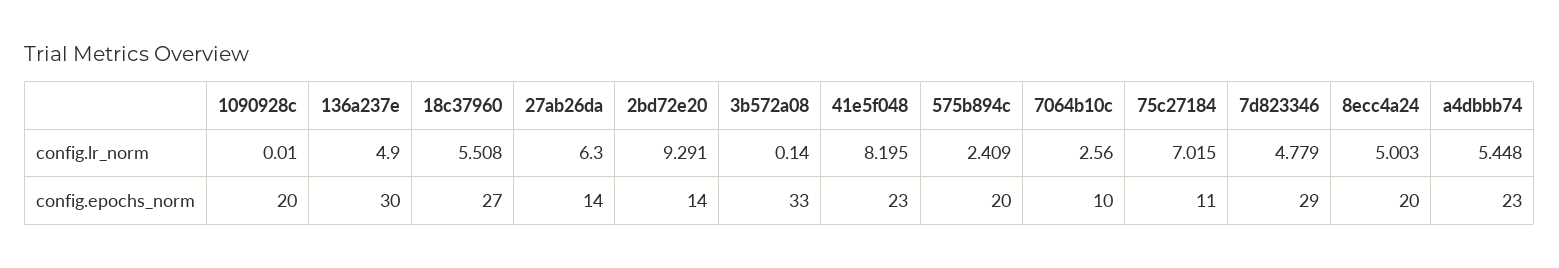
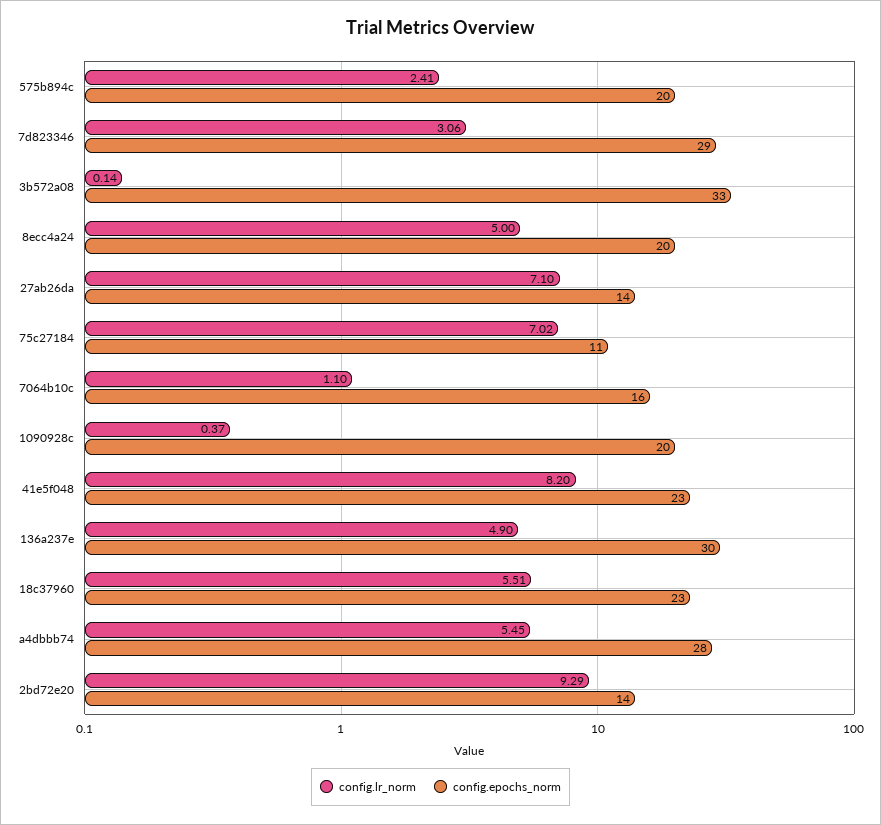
  {
    "config.lr_norm": {
-     "1090928c": 0.01,
+     "1090928c": 0.37,
      "136a237e": 4.9,
      "18c37960": 5.508,
-     "27ab26da": 6.3,
+     "27ab26da": 7.1,
      "2bd72e20": 9.291,
      "3b572a08": 0.14,
      "41e5f048": 8.195,
      "575b894c": 2.409,
-     "7064b10c": 2.56,
+     "7064b10c": 1.1,
      "75c27184": 7.015,
-     "7d823346": 4.779,
+     "7d823346": 3.06,
      "8ecc4a24": 5.003,
      "a4dbbb74": 5.448
    },
    "config.epochs_norm": {
      "1090928c": 20,
      "136a237e": 30,
-     "18c37960": 27,
+     "18c37960": 23,
      "27ab26da": 14,
      "2bd72e20": 14,
      "3b572a08": 33,
      "41e5f048": 23,
      "575b894c": 20,
-     "7064b10c": 10,
+     "7064b10c": 16,
      "75c27184": 11,
      "7d823346": 29,
      "8ecc4a24": 20,
-     "a4dbbb74": 23
+     "a4dbbb74": 28
    }
  }

